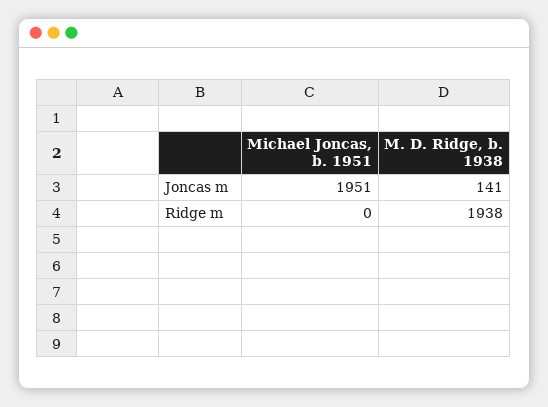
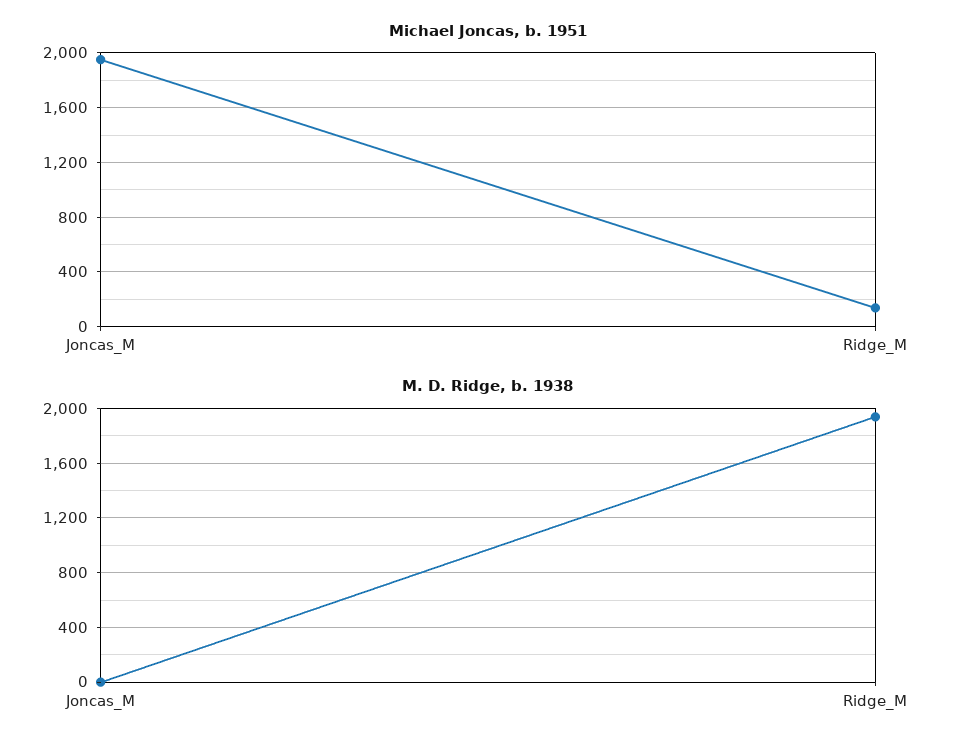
  {
    "Michael Joncas, b. 1951": {
      "Joncas m": 1951,
-     "Ridge m": 0
+     "Ridge m": 150
    },
    "M. D. Ridge, b. 1938": {
-     "Joncas m": 141,
+     "Joncas m": 0,
      "Ridge m": 1938
    }
  }

